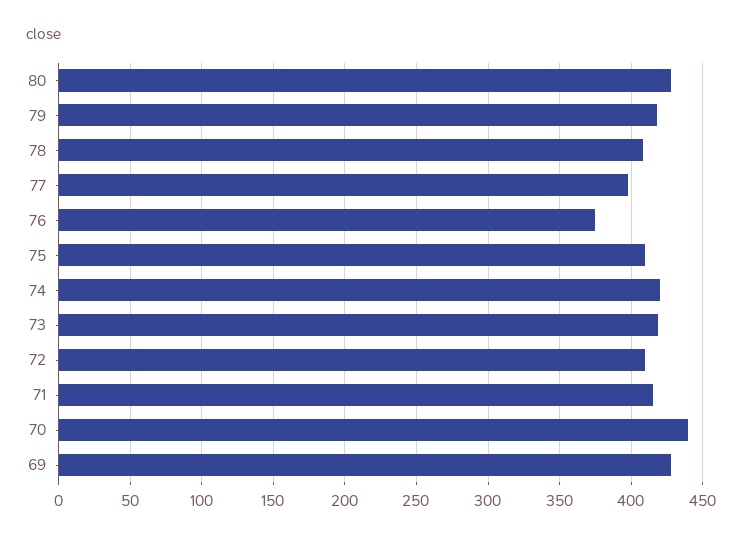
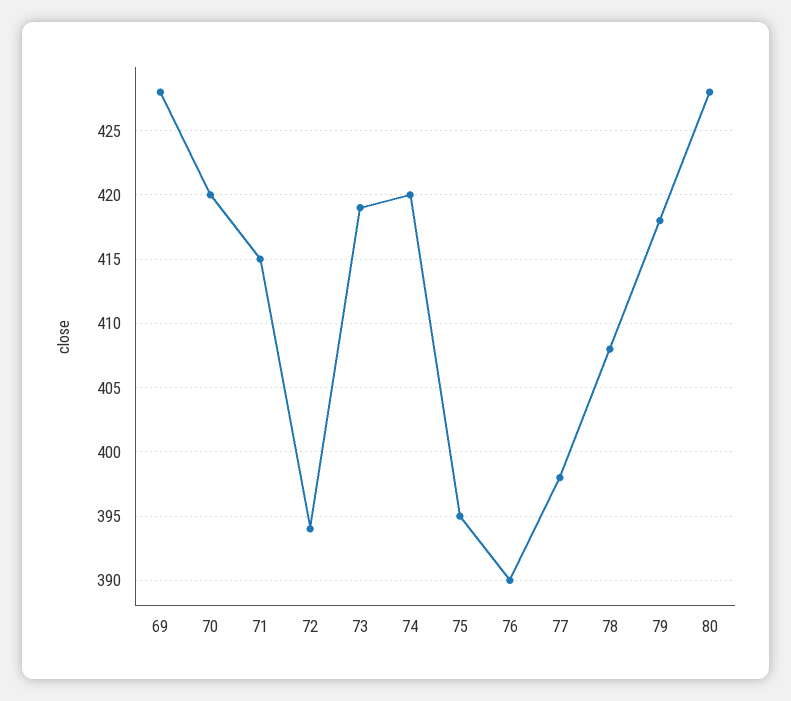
  {
    "80": 428,
    "79": 418,
    "78": 408,
    "77": 398,
-   "76": 375,
+   "76": 390,
-   "75": 410,
+   "75": 395,
    "74": 420,
    "73": 419,
-   "72": 410,
+   "72": 394,
    "71": 415,
-   "70": 440,
+   "70": 420,
    "69": 428
  }

